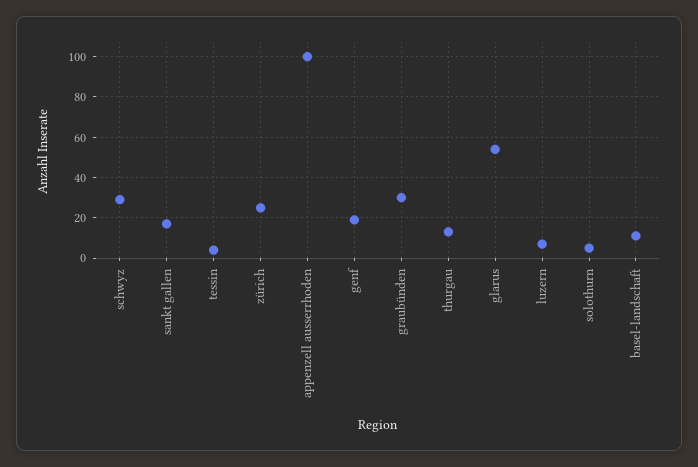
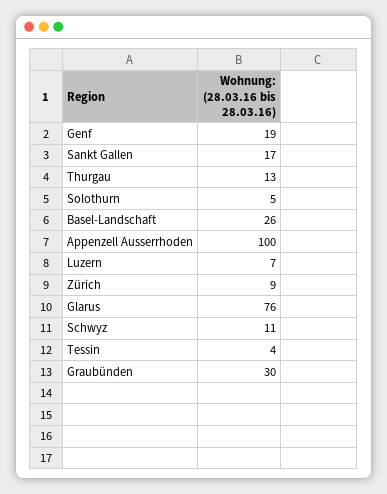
  {
-   "schwyz": 30,
+   "schwyz": 11,
    "sankt gallen": 17,
    "tessin": 4,
-   "zürich": 25,
+   "zürich": 9,
    "appenzell ausserrhoden": 100,
    "genf": 19,
    "graubünden": 30,
    "thurgau": 13,
-   "glarus": 55,
+   "glarus": 76,
    "luzern": 7,
    "solothurn": 5,
-   "basel-landschaft": 10
+   "basel-landschaft": 26
  }

